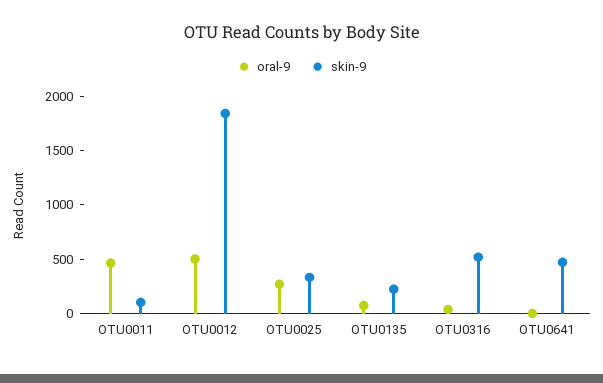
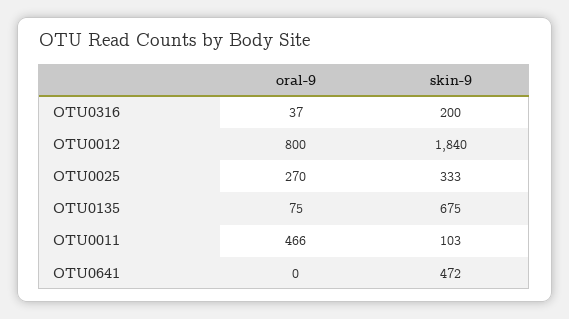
  {
    "oral-9": {
      "OTU0011": 466,
-     "OTU0012": 500,
+     "OTU0012": 800,
      "OTU0025": 270,
      "OTU0135": 75,
      "OTU0316": 37,
      "OTU0641": 0
    },
    "skin-9": {
      "OTU0011": 103,
      "OTU0012": 1840,
      "OTU0025": 333,
-     "OTU0135": 200,
+     "OTU0135": 675,
-     "OTU0316": 500,
+     "OTU0316": 200,
      "OTU0641": 472
    }
  }

